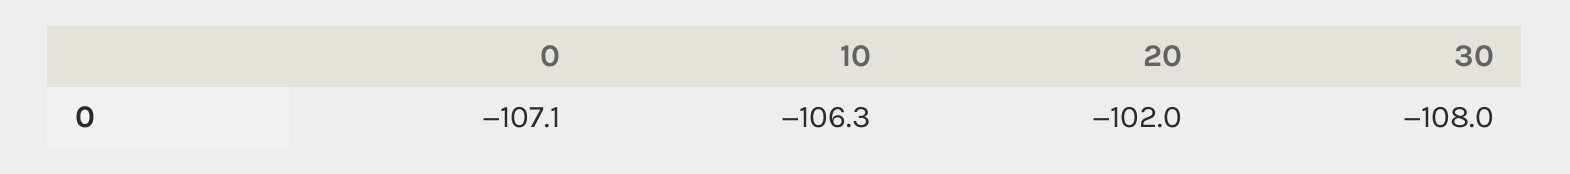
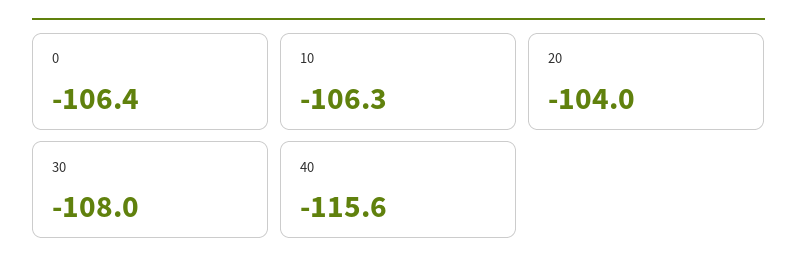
  {
-   "0": -107.1,
+   "0": -106.4,
    "10": -106.3,
-   "20": -102,
+   "20": -104,
-   "30": -108
+   "30": -108,
+   "40": -115.6
  }

